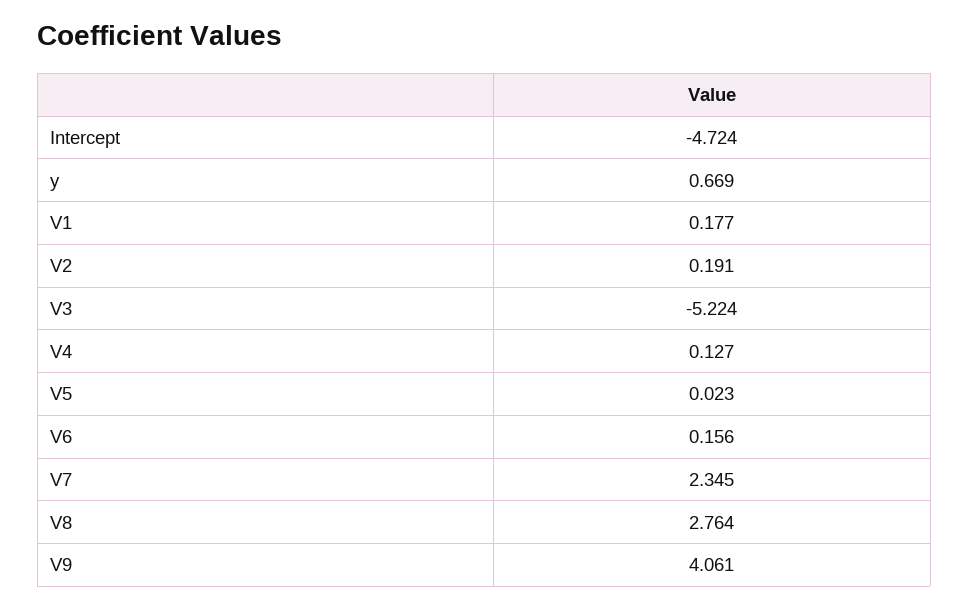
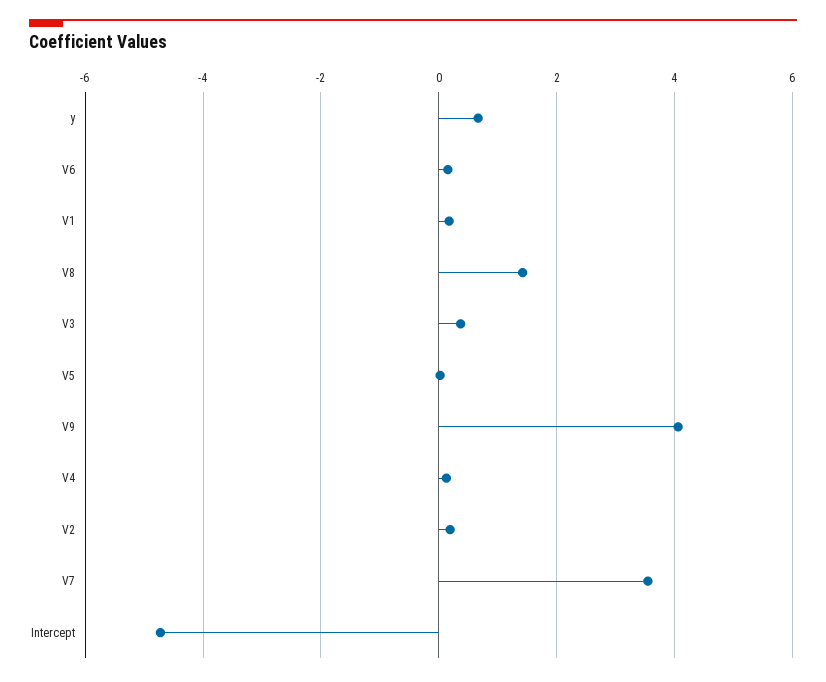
  {
    "Intercept": -4.724,
    "y": 0.669,
    "V1": 0.177,
    "V2": 0.191,
-   "V3": -5.224,
+   "V3": 0.4,
    "V4": 0.127,
    "V5": 0.023,
    "V6": 0.156,
-   "V7": 2.345,
+   "V7": 3.6,
-   "V8": 2.764,
+   "V8": 1.4,
    "V9": 4.061
  }

